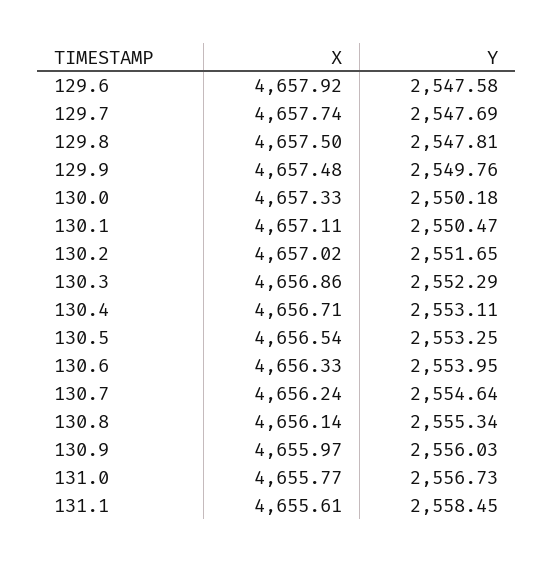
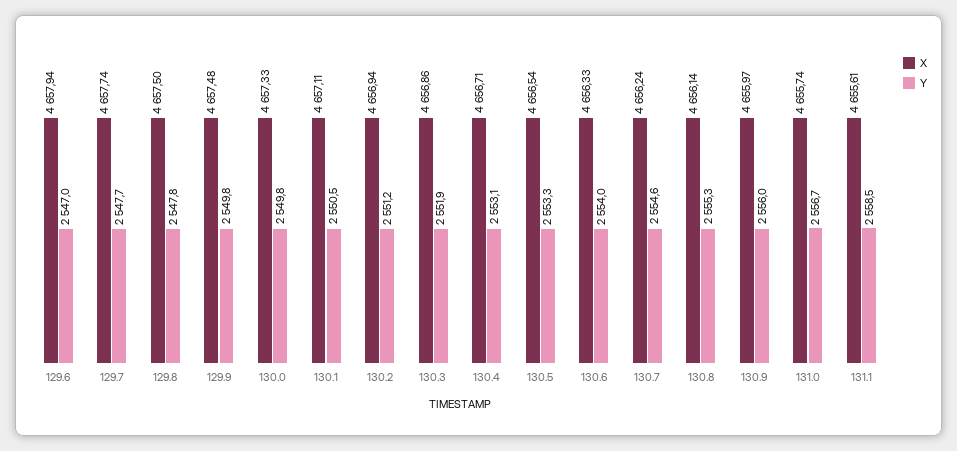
  {
    "X": {
-     "129.6": 4657.92,
+     "129.6": 4657.94,
      "129.7": 4657.74,
      "129.8": 4657.5,
      "129.9": 4657.48,
      "130.0": 4657.33,
      "130.1": 4657.11,
-     "130.2": 4657.02,
+     "130.2": 4656.94,
      "130.3": 4656.86,
      "130.4": 4656.71,
      "130.5": 4656.54,
      "130.6": 4656.33,
      "130.7": 4656.24,
      "130.8": 4656.14,
      "130.9": 4655.97,
-     "131.0": 4655.77,
+     "131.0": 4655.74,
      "131.1": 4655.61
    },
    "Y": {
-     "129.6": 2547.58,
+     "129.6": 2547,
      "129.7": 2547.69,
      "129.8": 2547.81,
      "129.9": 2549.76,
-     "130.0": 2550.18,
+     "130.0": 2549.8,
      "130.1": 2550.47,
-     "130.2": 2551.65,
+     "130.2": 2551.2,
-     "130.3": 2552.29,
+     "130.3": 2551.9,
      "130.4": 2553.11,
      "130.5": 2553.25,
      "130.6": 2553.95,
      "130.7": 2554.64,
      "130.8": 2555.34,
      "130.9": 2556.03,
      "131.0": 2556.73,
      "131.1": 2558.45
    }
  }

